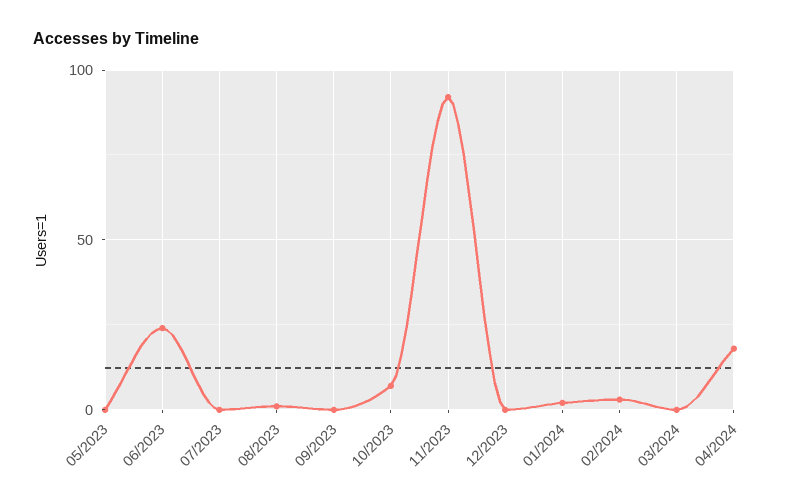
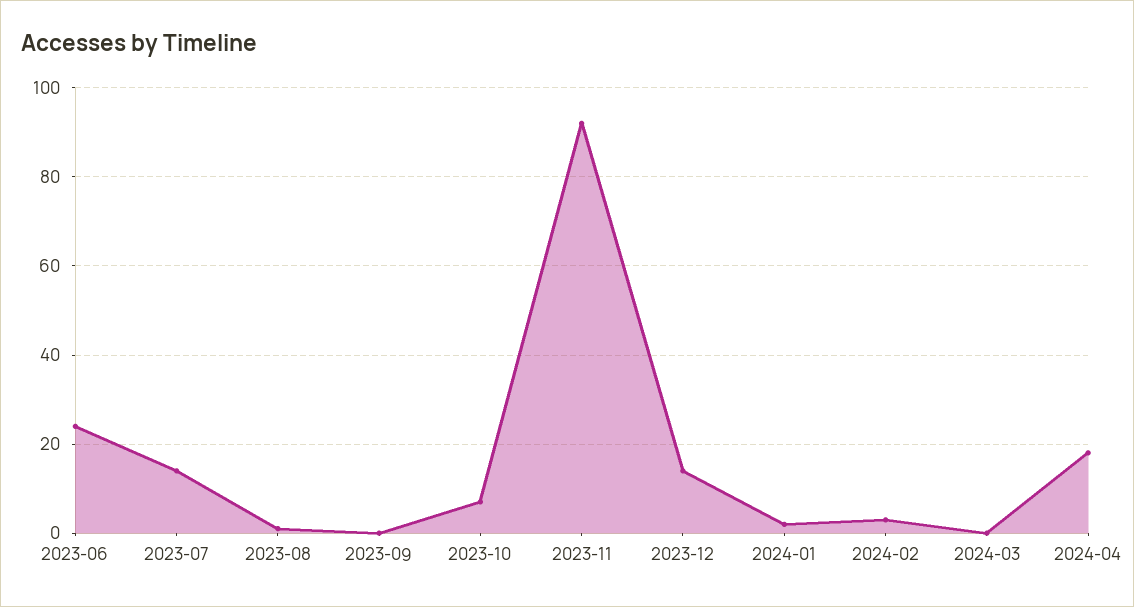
  {
-   "05/2023": 0,
    "06/2023": 25,
-   "07/2023": 0,
+   "07/2023": 15,
    "08/2023": 0,
    "09/2023": 0,
    "10/2023": 5,
    "11/2023": 90,
-   "12/2023": 0,
+   "12/2023": 15,
    "01/2024": 0,
    "02/2024": 5,
    "03/2024": 0,
    "04/2024": 20
  }

